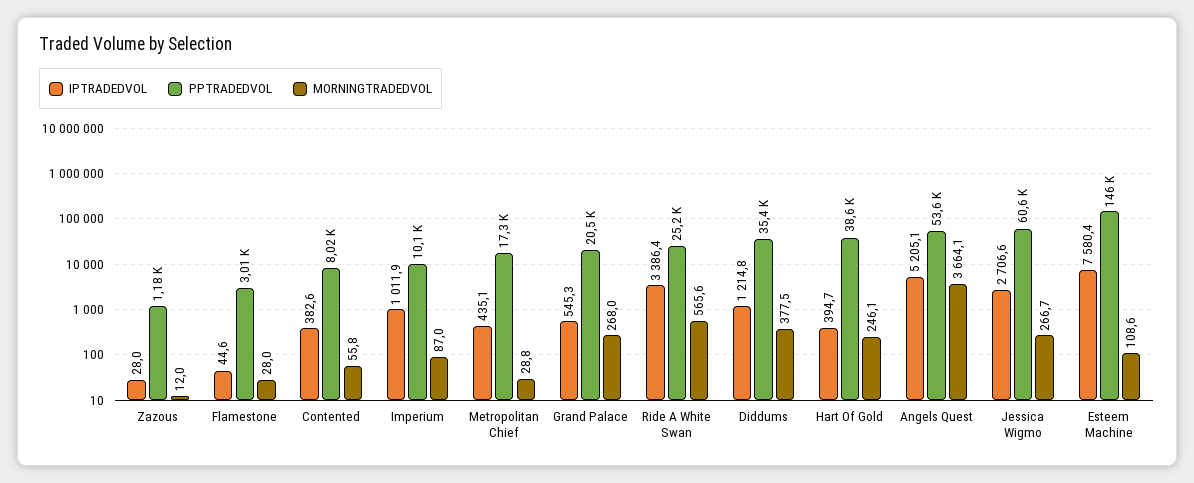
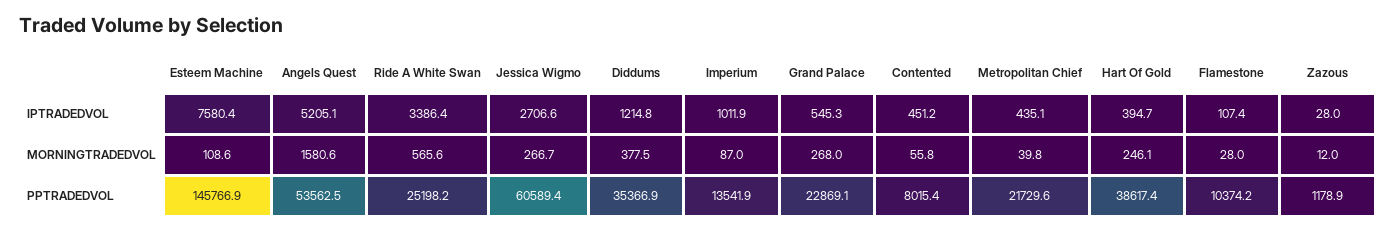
  {
    "IPTRADEDVOL": {
      "Zazous": 28,
-     "Flamestone": 44.6,
+     "Flamestone": 107.4,
-     "Contented": 382.6,
+     "Contented": 451.2,
      "Imperium": 1011.9,
      "Metropolitan Chief": 435.1,
      "Grand Palace": 545.3,
      "Ride A White Swan": 3386.4,
      "Diddums": 1214.8,
      "Hart Of Gold": 394.7,
      "Angels Quest": 5205.1,
      "Jessica Wigmo": 2706.6,
      "Esteem Machine": 7580.4
    },
    "PPTRADEDVOL": {
      "Zazous": 1178.9,
-     "Flamestone": 3010,
+     "Flamestone": 10374.2,
      "Contented": 8015.4,
-     "Imperium": 10100,
+     "Imperium": 13541.9,
-     "Metropolitan Chief": 17300,
+     "Metropolitan Chief": 21729.6,
-     "Grand Palace": 20500,
+     "Grand Palace": 22869.1,
      "Ride A White Swan": 25198.2,
      "Diddums": 35366.9,
      "Hart Of Gold": 38617.4,
      "Angels Quest": 53562.5,
      "Jessica Wigmo": 60589.4,
      "Esteem Machine": 145766.9
    },
    "MORNINGTRADEDVOL": {
      "Zazous": 12,
      "Flamestone": 28,
      "Contented": 55.8,
      "Imperium": 87,
-     "Metropolitan Chief": 28.8,
+     "Metropolitan Chief": 39.8,
      "Grand Palace": 268,
      "Ride A White Swan": 565.6,
      "Diddums": 377.5,
      "Hart Of Gold": 246.1,
-     "Angels Quest": 3664.1,
+     "Angels Quest": 1580.6,
      "Jessica Wigmo": 266.7,
      "Esteem Machine": 108.6
    }
  }

